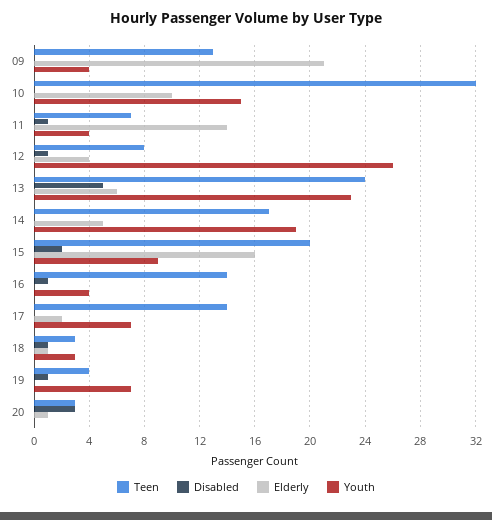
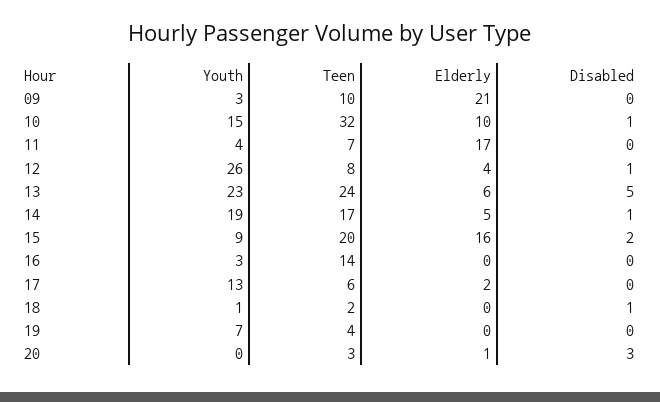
  {
    "Teen": {
-     "09": 13,
+     "09": 10,
      "10": 32,
      "11": 7,
      "12": 8,
      "13": 24,
      "14": 17,
      "15": 20,
      "16": 14,
-     "17": 14,
+     "17": 6,
-     "18": 3,
+     "18": 2,
      "19": 4,
      "20": 3
    },
    "Disabled": {
      "09": 0,
-     "10": 0,
+     "10": 1,
-     "11": 1,
+     "11": 0,
      "12": 1,
      "13": 5,
-     "14": 0,
+     "14": 1,
      "15": 2,
-     "16": 1,
+     "16": 0,
      "17": 0,
      "18": 1,
-     "19": 1,
+     "19": 0,
      "20": 3
    },
    "Elderly": {
      "09": 21,
      "10": 10,
-     "11": 14,
+     "11": 17,
      "12": 4,
      "13": 6,
      "14": 5,
      "15": 16,
      "16": 0,
      "17": 2,
-     "18": 1,
+     "18": 0,
      "19": 0,
      "20": 1
    },
    "Youth": {
-     "09": 4,
+     "09": 3,
      "10": 15,
      "11": 4,
      "12": 26,
      "13": 23,
      "14": 19,
      "15": 9,
-     "16": 4,
+     "16": 3,
-     "17": 7,
+     "17": 13,
-     "18": 3,
+     "18": 1,
      "19": 7,
      "20": 0
    }
  }

